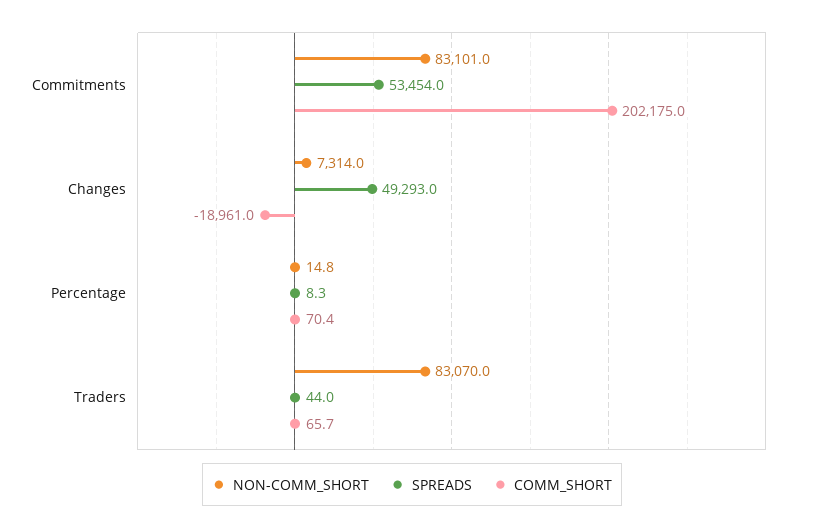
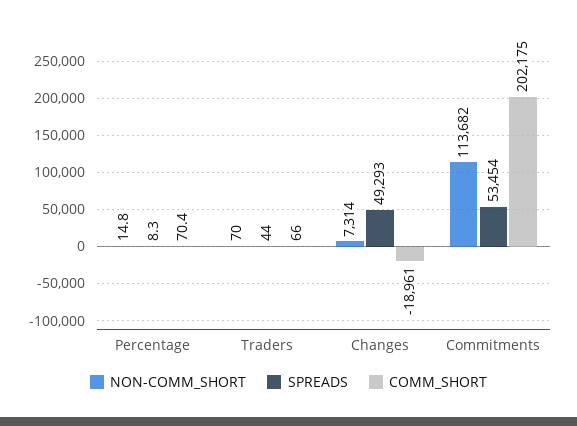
  {
    "NON-COMM_SHORT": {
-     "Commitments": 83101,
+     "Commitments": 113682,
      "Changes": 7314,
      "Percentage": 14.8,
-     "Traders": 83070
+     "Traders": 70
    },
    "SPREADS": {
      "Commitments": 53454,
      "Changes": 49293,
      "Percentage": 8.3,
      "Traders": 44
    },
    "COMM_SHORT": {
      "Commitments": 202175,
      "Changes": -18961,
      "Percentage": 70.4,
-     "Traders": 65.7
+     "Traders": 66
    }
  }

